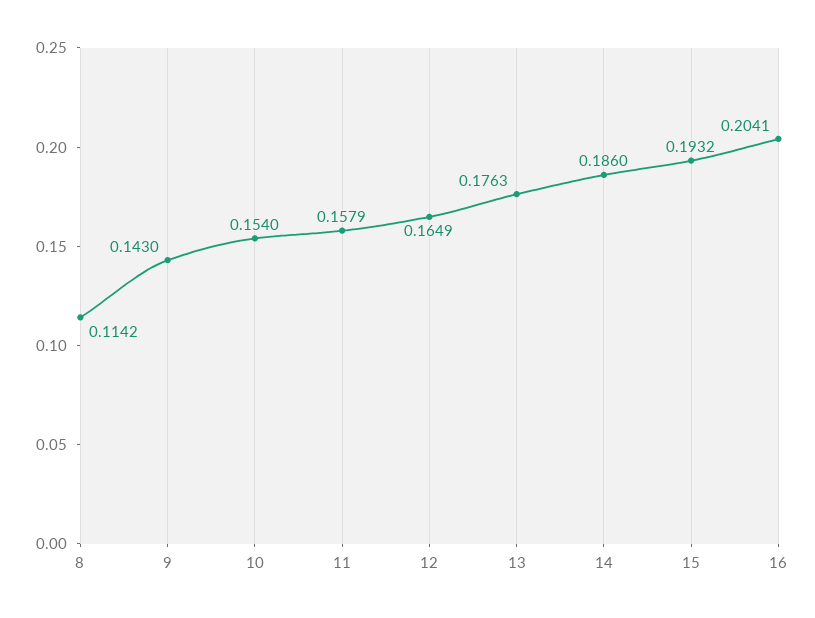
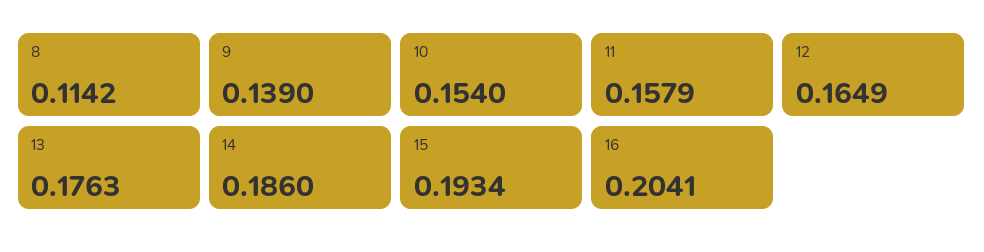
  {
    "8": 0.1142,
-   "9": 0.143,
+   "9": 0.139,
    "10": 0.154,
    "11": 0.1579,
    "12": 0.1649,
    "13": 0.1763,
    "14": 0.186,
-   "15": 0.1932,
+   "15": 0.1934,
    "16": 0.2041
  }

